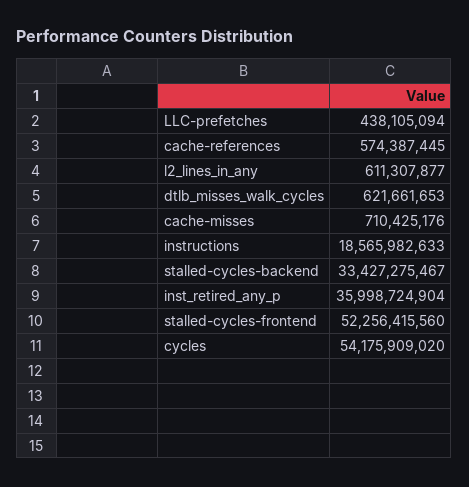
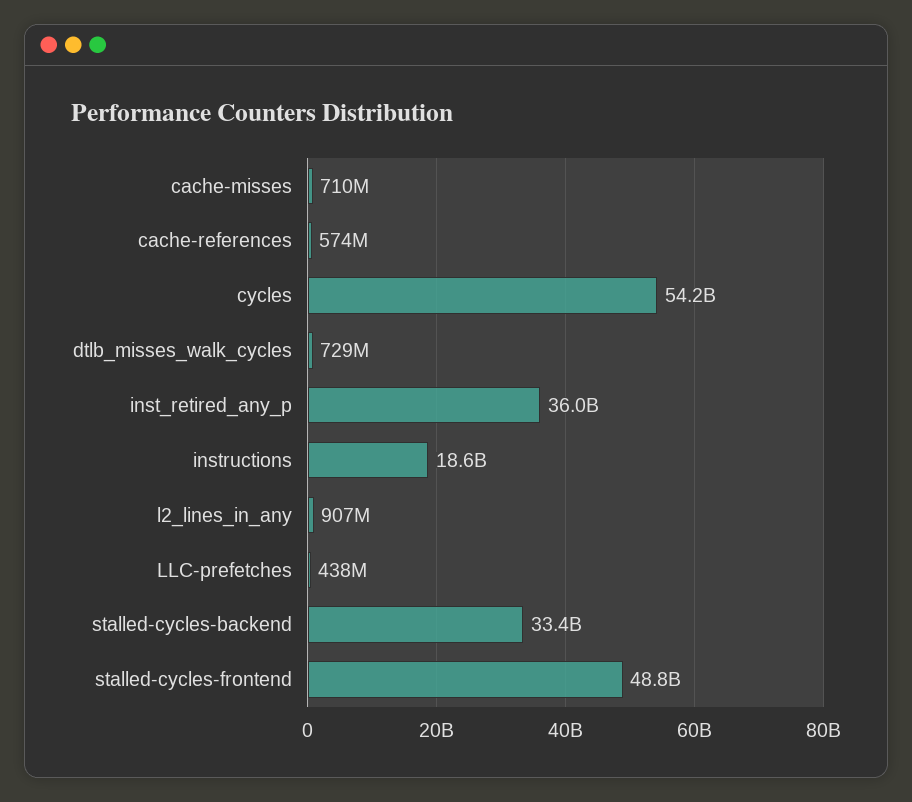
  {
    "LLC-prefetches": 438105094,
    "cache-references": 574387445,
-   "l2_lines_in_any": 611307877,
+   "l2_lines_in_any": 907000000,
-   "dtlb_misses_walk_cycles": 621661653,
+   "dtlb_misses_walk_cycles": 729000000,
    "cache-misses": 710425176,
    "instructions": 18565982633,
    "stalled-cycles-backend": 33427275467,
    "inst_retired_any_p": 35998724904,
-   "stalled-cycles-frontend": 52256415560,
+   "stalled-cycles-frontend": 48800000000,
    "cycles": 54175909020
  }

